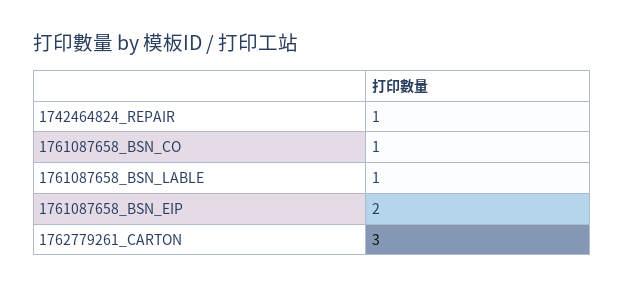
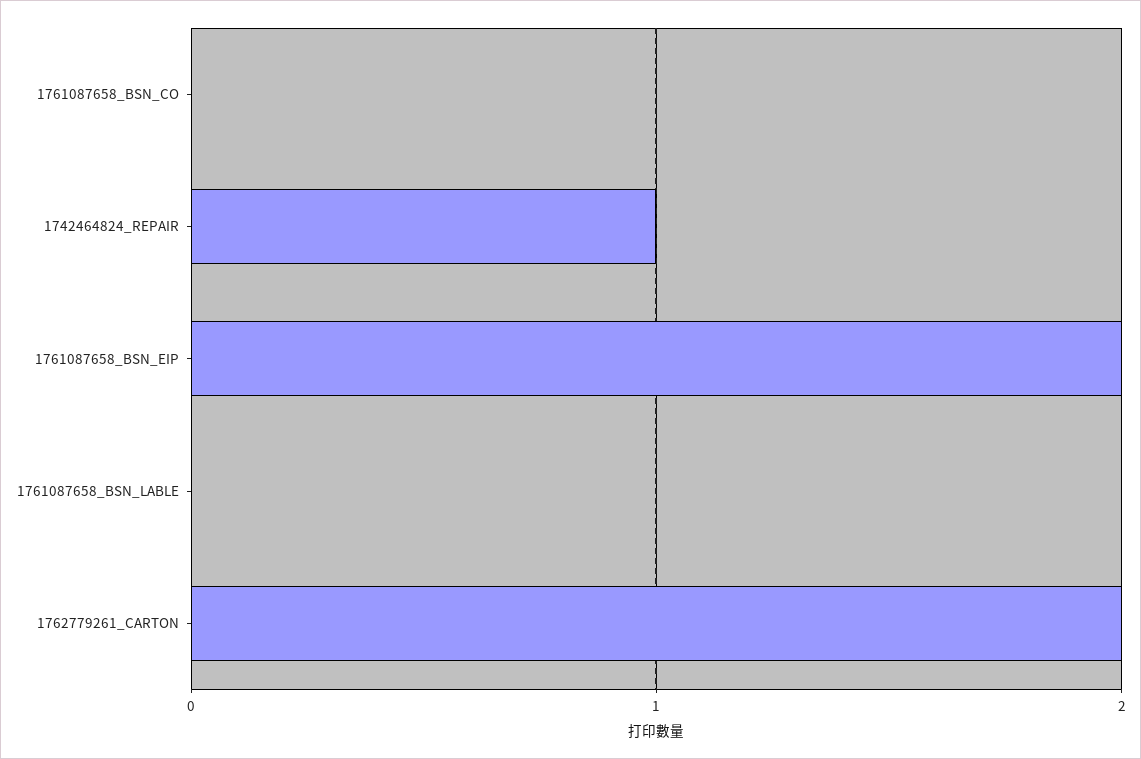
  {
    "1742464824_REPAIR": 1,
-   "1761087658_BSN_CO": 1,
+   "1761087658_BSN_CO": 0,
-   "1761087658_BSN_LABLE": 1,
+   "1761087658_BSN_LABLE": 0,
    "1761087658_BSN_EIP": 2,
-   "1762779261_CARTON": 3
+   "1762779261_CARTON": 2
  }

